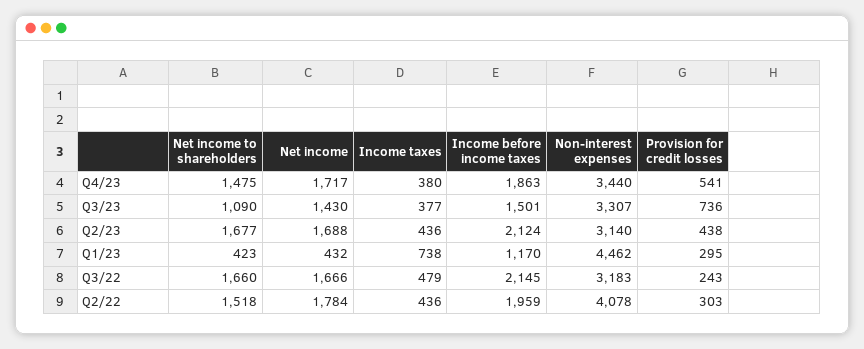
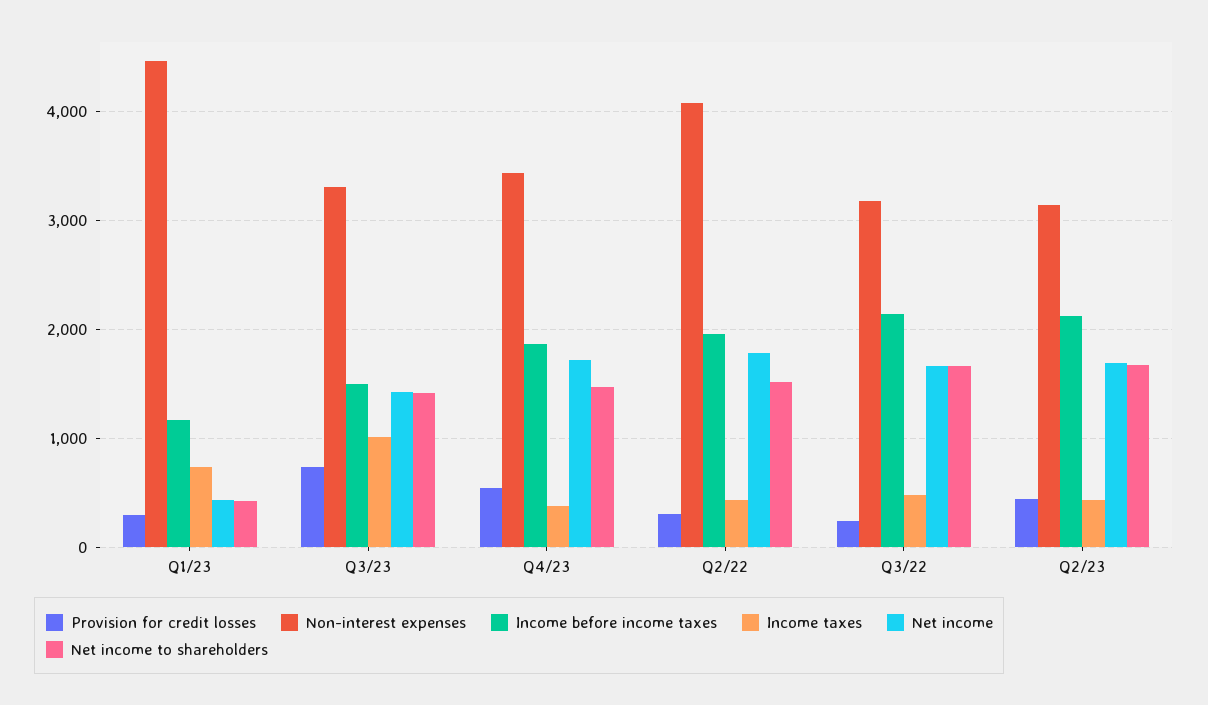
  {
    "Net income to shareholders": {
      "Q4/23": 1475,
-     "Q3/23": 1090,
+     "Q3/23": 1400,
      "Q2/23": 1677,
      "Q1/23": 423,
      "Q3/22": 1660,
      "Q2/22": 1518
    },
    "Net income": {
      "Q4/23": 1717,
      "Q3/23": 1430,
      "Q2/23": 1688,
      "Q1/23": 432,
      "Q3/22": 1666,
      "Q2/22": 1784
    },
    "Income taxes": {
      "Q4/23": 380,
-     "Q3/23": 377,
+     "Q3/23": 1000,
      "Q2/23": 436,
      "Q1/23": 738,
      "Q3/22": 479,
      "Q2/22": 436
    },
    "Income before income taxes": {
      "Q4/23": 1863,
      "Q3/23": 1501,
      "Q2/23": 2124,
      "Q1/23": 1170,
      "Q3/22": 2145,
      "Q2/22": 1959
    },
    "Non-interest expenses": {
      "Q4/23": 3440,
      "Q3/23": 3307,
      "Q2/23": 3140,
      "Q1/23": 4462,
      "Q3/22": 3183,
      "Q2/22": 4078
    },
    "Provision for credit losses": {
      "Q4/23": 541,
      "Q3/23": 736,
      "Q2/23": 438,
      "Q1/23": 295,
      "Q3/22": 243,
      "Q2/22": 303
    }
  }

